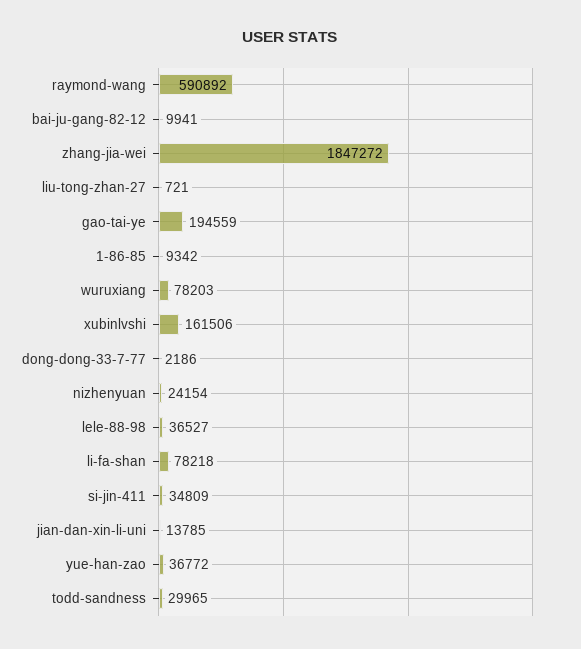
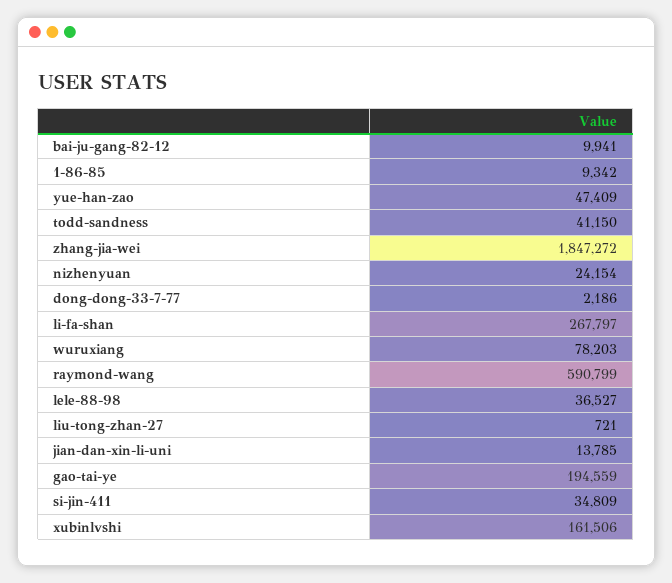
  {
-   "raymond-wang": 590892,
+   "raymond-wang": 590799,
    "bai-ju-gang-82-12": 9941,
    "zhang-jia-wei": 1847272,
    "liu-tong-zhan-27": 721,
    "gao-tai-ye": 194559,
    "1-86-85": 9342,
    "wuruxiang": 78203,
    "xubinlvshi": 161506,
    "dong-dong-33-7-77": 2186,
    "nizhenyuan": 24154,
    "lele-88-98": 36527,
-   "li-fa-shan": 78218,
+   "li-fa-shan": 267797,
    "si-jin-411": 34809,
    "jian-dan-xin-li-uni": 13785,
-   "yue-han-zao": 36772,
+   "yue-han-zao": 47409,
-   "todd-sandness": 29965
+   "todd-sandness": 41150
  }

